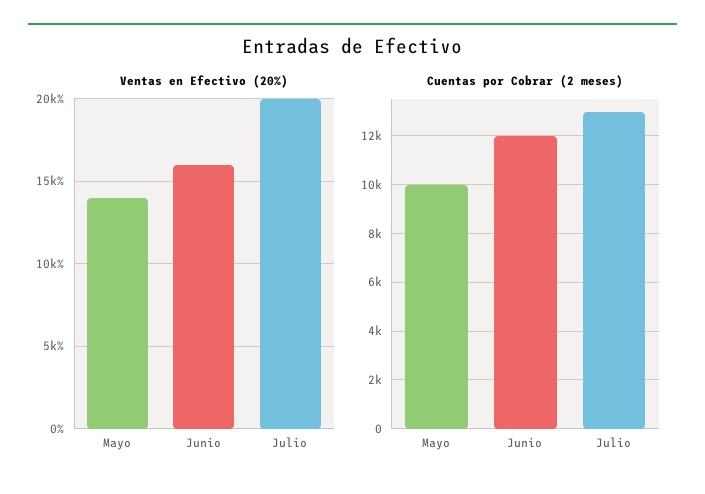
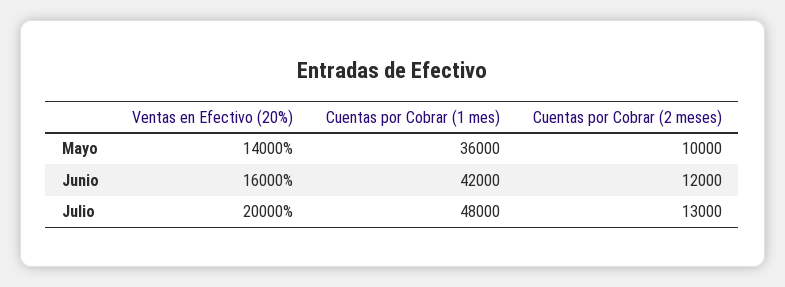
  {
    "Ventas en Efectivo (20%)": {
      "Mayo": 14000,
      "Junio": 16000,
      "Julio": 20000
    },
    "Cuentas por Cobrar (2 meses)": {
      "Mayo": 10000,
      "Junio": 12000,
      "Julio": 13000
-   }
+   },
+   "Cuentas por Cobrar (1 mes)": {
+     "Mayo": 36000,
+     "Junio": 42000,
+     "Julio": 48000
+   }
  }

